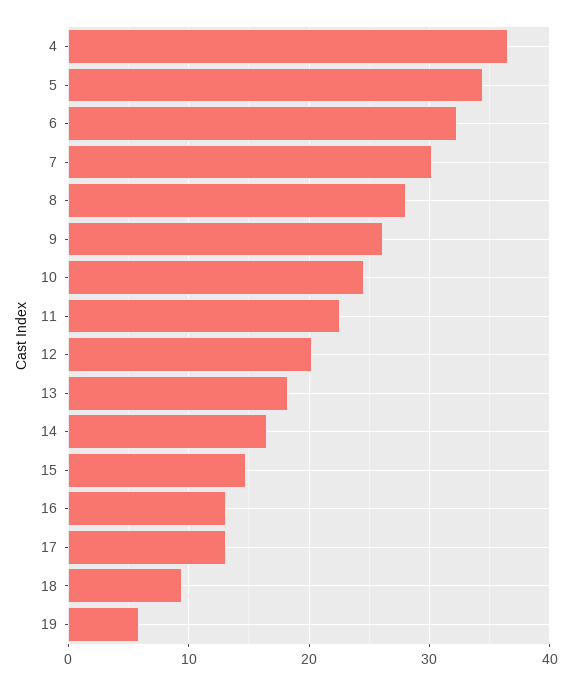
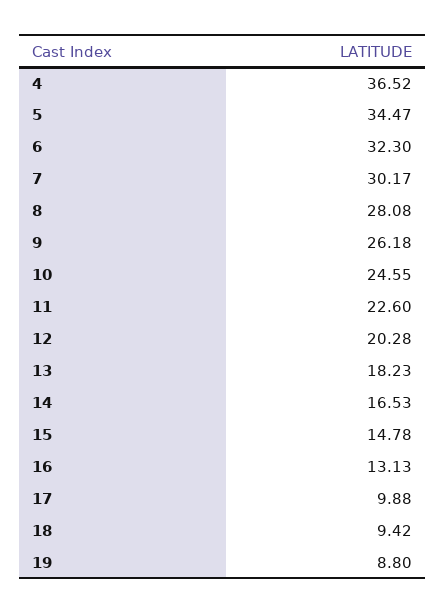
  {
    "4": 36.52,
    "5": 34.47,
    "6": 32.3,
    "7": 30.17,
    "8": 28.08,
    "9": 26.18,
    "10": 24.55,
    "11": 22.6,
    "12": 20.28,
    "13": 18.23,
    "14": 16.53,
    "15": 14.78,
    "16": 13.13,
-   "17": 13,
+   "17": 9.88,
    "18": 9.42,
-   "19": 6
+   "19": 8.8
  }

